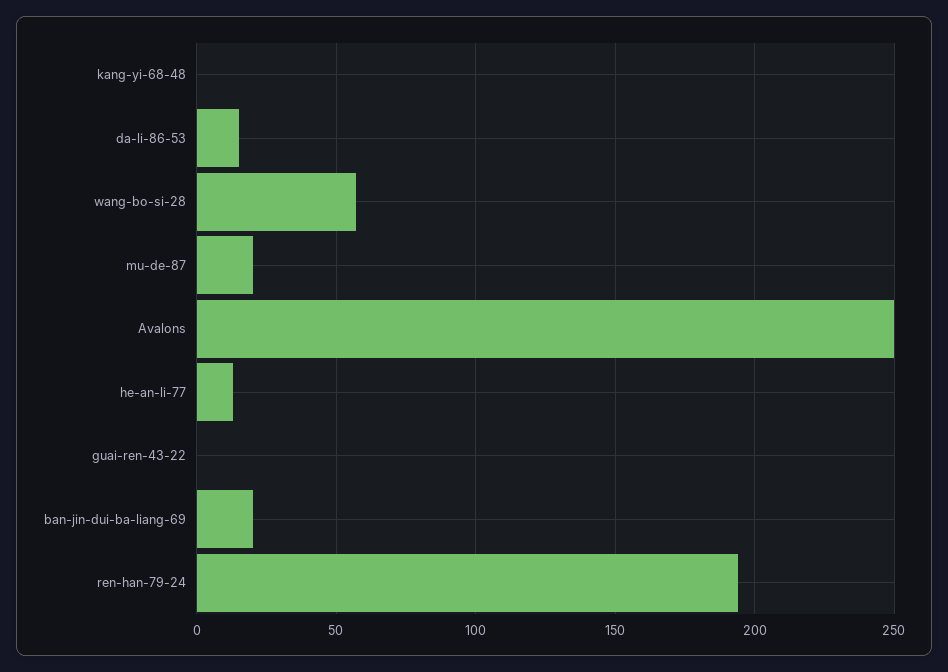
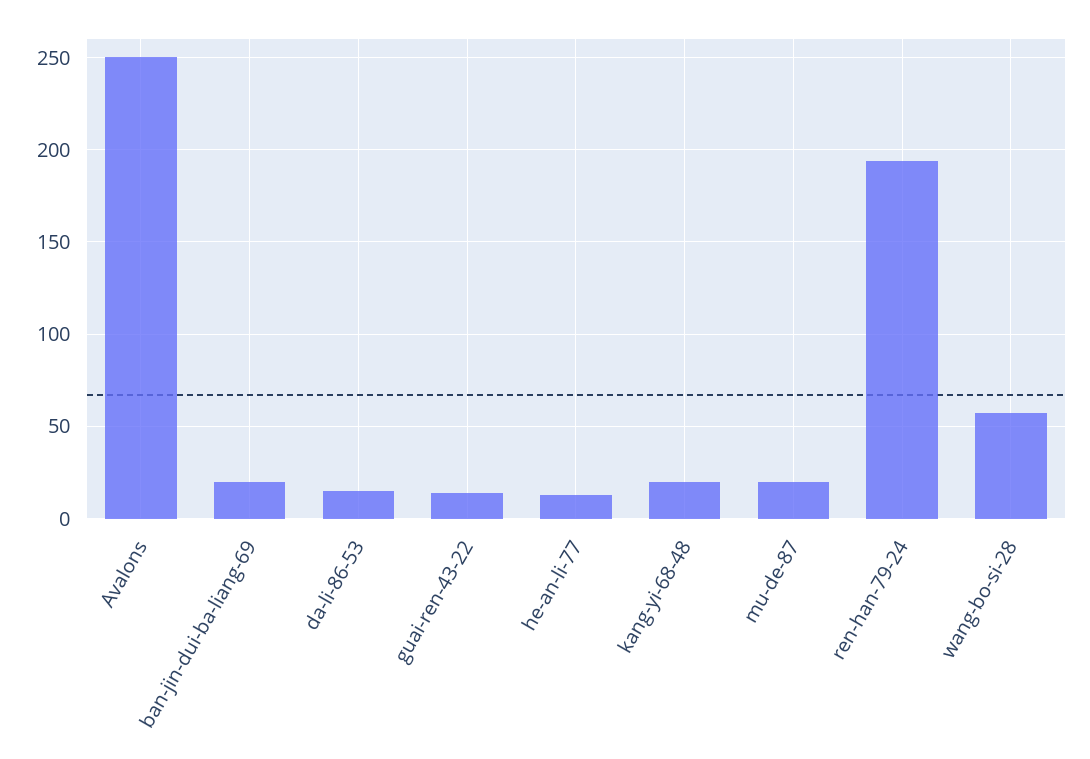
  {
-   "kang-yi-68-48": 0,
+   "kang-yi-68-48": 20,
    "da-li-86-53": 15,
    "wang-bo-si-28": 55,
    "mu-de-87": 20,
    "Avalons": 250,
    "he-an-li-77": 15,
-   "guai-ren-43-22": 0,
+   "guai-ren-43-22": 15,
    "ban-jin-dui-ba-liang-69": 20,
    "ren-han-79-24": 195
  }

